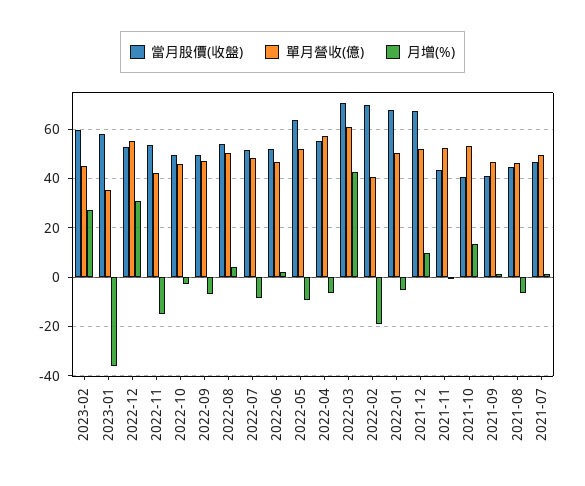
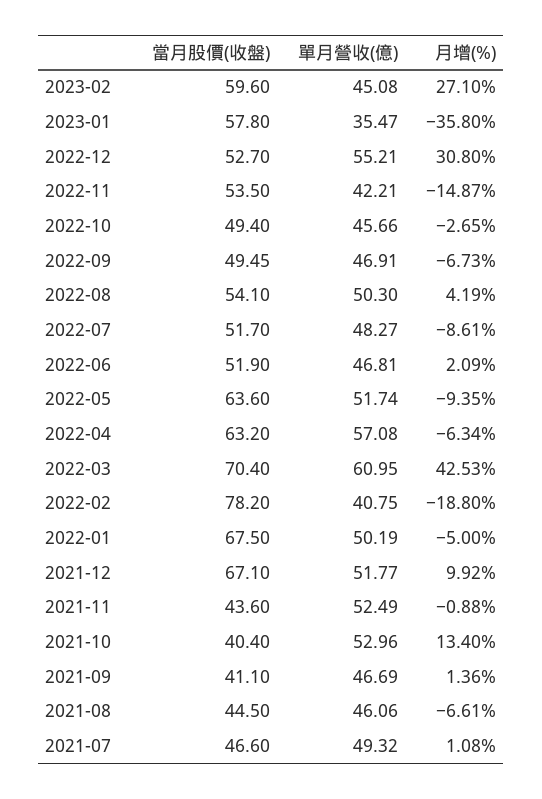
  {
    "當月股價(收盤)": {
      "2023-02": 59.6,
      "2023-01": 57.8,
      "2022-12": 52.7,
      "2022-11": 53.5,
      "2022-10": 49.4,
      "2022-09": 49.45,
      "2022-08": 54.1,
      "2022-07": 51.7,
      "2022-06": 51.9,
      "2022-05": 63.6,
-     "2022-04": 55,
+     "2022-04": 63.2,
      "2022-03": 70.4,
-     "2022-02": 70,
+     "2022-02": 78.2,
      "2022-01": 67.5,
      "2021-12": 67.1,
      "2021-11": 43.6,
      "2021-10": 40.4,
      "2021-09": 41.1,
      "2021-08": 44.5,
      "2021-07": 46.6
    },
    "單月營收(億)": {
      "2023-02": 45.08,
      "2023-01": 35.47,
      "2022-12": 55.21,
      "2022-11": 42.21,
      "2022-10": 45.66,
      "2022-09": 46.91,
      "2022-08": 50.3,
      "2022-07": 48.27,
      "2022-06": 46.81,
      "2022-05": 51.74,
      "2022-04": 57.08,
      "2022-03": 60.95,
      "2022-02": 40.75,
      "2022-01": 50.19,
      "2021-12": 51.77,
      "2021-11": 52.49,
      "2021-10": 52.96,
      "2021-09": 46.69,
      "2021-08": 46.06,
      "2021-07": 49.32
    },
    "月增(%)": {
      "2023-02": 27.1,
      "2023-01": -35.8,
      "2022-12": 30.8,
      "2022-11": -14.87,
      "2022-10": -2.65,
      "2022-09": -6.73,
      "2022-08": 4.19,
      "2022-07": -8.61,
      "2022-06": 2.09,
      "2022-05": -9.35,
      "2022-04": -6.34,
      "2022-03": 42.53,
      "2022-02": -18.8,
      "2022-01": -5,
      "2021-12": 9.92,
      "2021-11": -0.88,
      "2021-10": 13.4,
      "2021-09": 1.36,
      "2021-08": -6.61,
      "2021-07": 1.08
    }
  }

